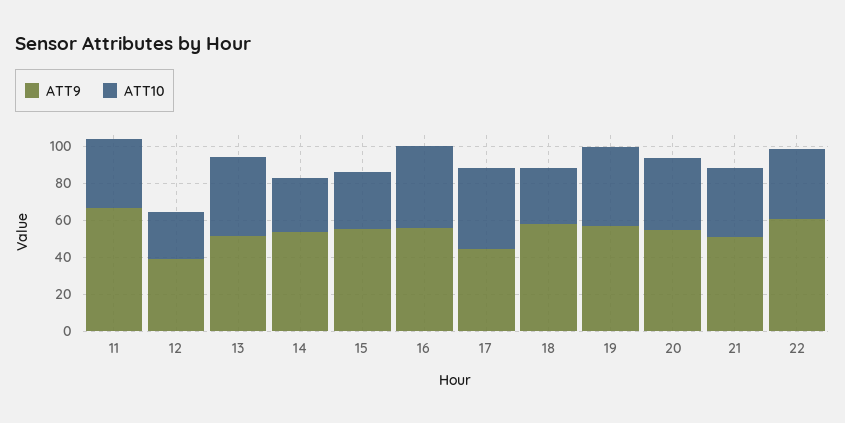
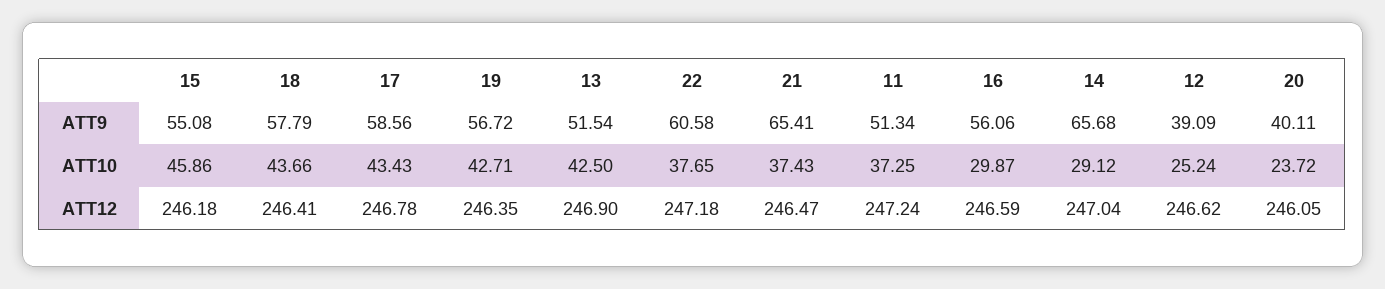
  {
    "ATT9": {
-     "11": 65,
+     "11": 51.34,
      "12": 39.09,
      "13": 51.54,
-     "14": 55,
+     "14": 65.68,
      "15": 55.08,
      "16": 56.06,
-     "17": 45,
+     "17": 58.56,
      "18": 57.79,
      "19": 56.72,
-     "20": 55,
+     "20": 40.11,
-     "21": 50,
+     "21": 65.41,
      "22": 60.58
    },
    "ATT10": {
      "11": 37.25,
      "12": 25.24,
      "13": 42.5,
      "14": 29.12,
-     "15": 30,
+     "15": 45.86,
-     "16": 45,
+     "16": 29.87,
      "17": 43.43,
-     "18": 30,
+     "18": 43.66,
      "19": 42.71,
-     "20": 40,
+     "20": 23.72,
      "21": 37.43,
      "22": 37.65
-   }
+   },
+   "ATT12": {
+     "15": 246.18,
+     "18": 246.41,
+     "17": 246.78,
+     "19": 246.35,
+     "13": 246.9,
+     "22": 247.18,
+     "21": 246.47,
+     "11": 247.24,
+     "16": 246.59,
+     "14": 247.04,
+     "12": 246.62,
+     "20": 246.05
+   }
  }

